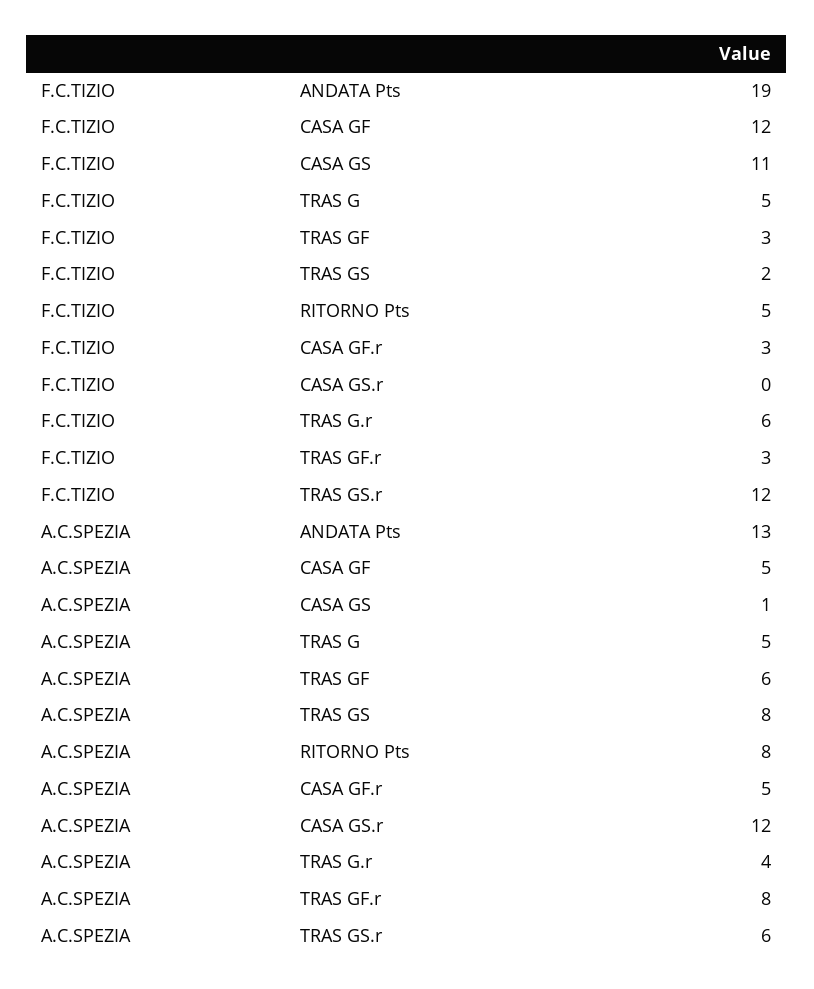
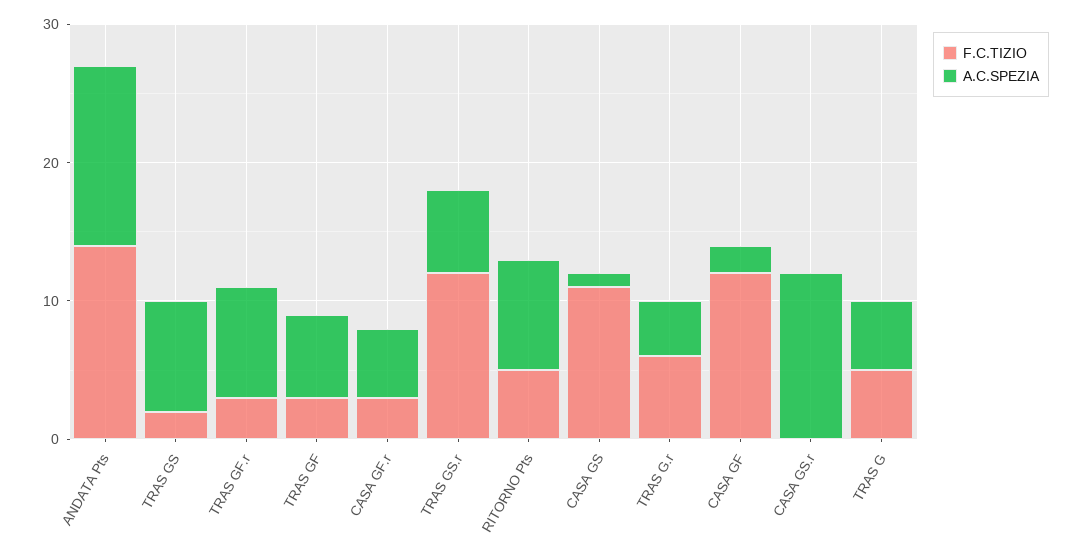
  {
    "F.C.TIZIO": {
-     "ANDATA Pts": 19,
+     "ANDATA Pts": 14,
      "CASA GF": 12,
      "CASA GS": 11,
      "TRAS G": 5,
      "TRAS GF": 3,
      "TRAS GS": 2,
      "RITORNO Pts": 5,
      "CASA GF.r": 3,
      "CASA GS.r": 0,
      "TRAS G.r": 6,
      "TRAS GF.r": 3,
      "TRAS GS.r": 12
    },
    "A.C.SPEZIA": {
      "ANDATA Pts": 13,
-     "CASA GF": 5,
+     "CASA GF": 2,
      "CASA GS": 1,
      "TRAS G": 5,
      "TRAS GF": 6,
      "TRAS GS": 8,
      "RITORNO Pts": 8,
      "CASA GF.r": 5,
      "CASA GS.r": 12,
      "TRAS G.r": 4,
      "TRAS GF.r": 8,
      "TRAS GS.r": 6
    }
  }

